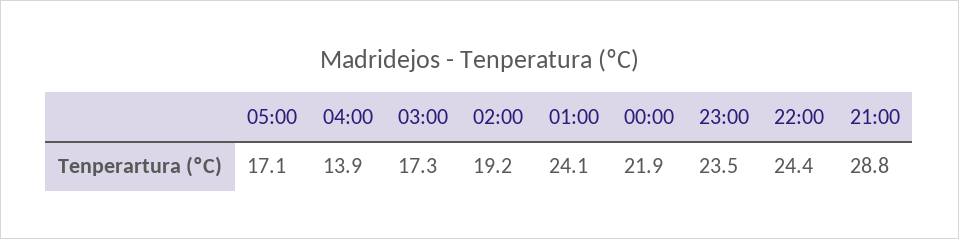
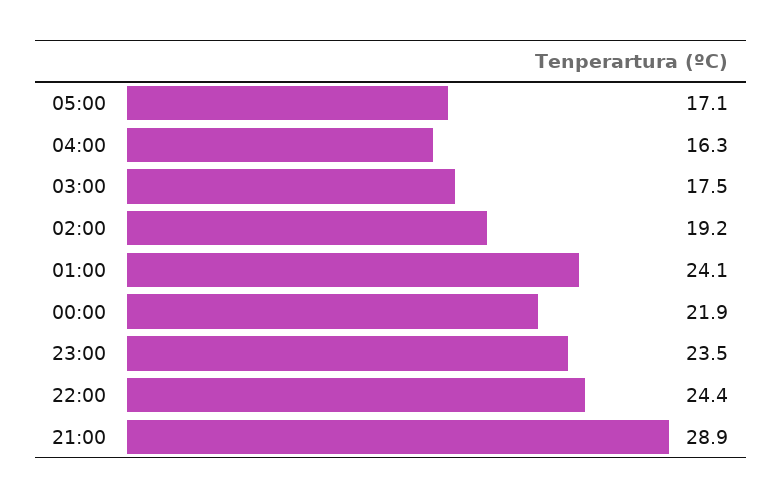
  {
    "05:00": 17.1,
-   "04:00": 13.9,
+   "04:00": 16.3,
-   "03:00": 17.3,
+   "03:00": 17.5,
    "02:00": 19.2,
    "01:00": 24.1,
    "00:00": 21.9,
    "23:00": 23.5,
    "22:00": 24.4,
-   "21:00": 28.8
+   "21:00": 28.9
  }

